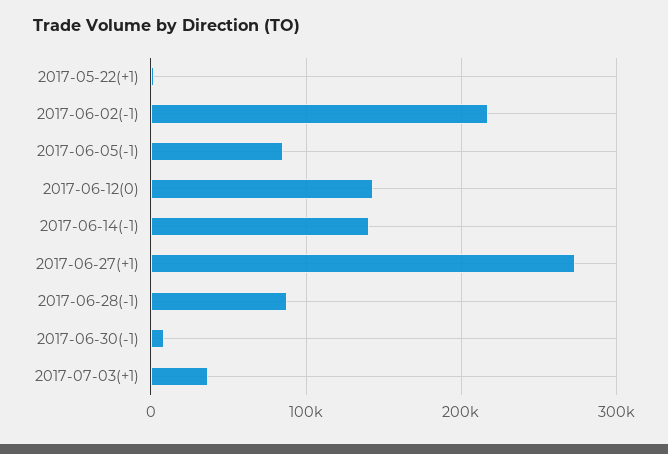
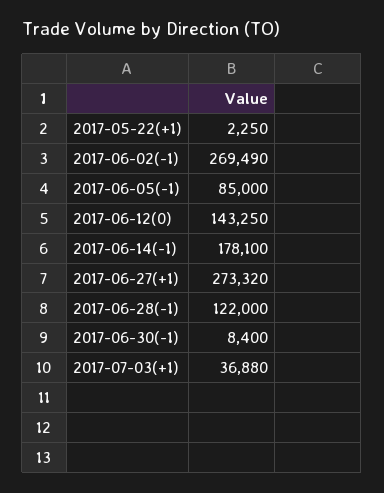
  {
    "2017-05-22(+1)": 2250,
-   "2017-06-02(-1)": 220000,
+   "2017-06-02(-1)": 269490,
    "2017-06-05(-1)": 85000,
    "2017-06-12(0)": 143250,
-   "2017-06-14(-1)": 140000,
+   "2017-06-14(-1)": 178100,
    "2017-06-27(+1)": 273320,
-   "2017-06-28(-1)": 90000,
+   "2017-06-28(-1)": 122000,
    "2017-06-30(-1)": 8400,
    "2017-07-03(+1)": 36880
  }

